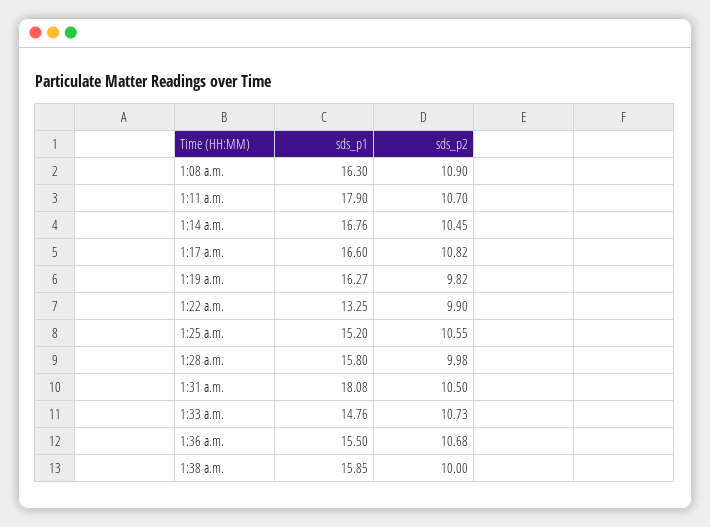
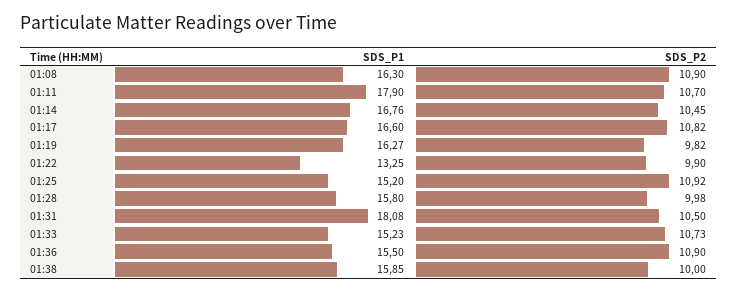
  {
    "sds_p1": {
      "1:08 a.m.": 16.3,
      "1:11 a.m.": 17.9,
      "1:14 a.m.": 16.76,
      "1:17 a.m.": 16.6,
      "1:19 a.m.": 16.27,
      "1:22 a.m.": 13.25,
      "1:25 a.m.": 15.2,
      "1:28 a.m.": 15.8,
      "1:31 a.m.": 18.08,
-     "1:33 a.m.": 14.76,
+     "1:33 a.m.": 15.23,
      "1:36 a.m.": 15.5,
      "1:38 a.m.": 15.85
    },
    "sds_p2": {
      "1:08 a.m.": 10.9,
      "1:11 a.m.": 10.7,
      "1:14 a.m.": 10.45,
      "1:17 a.m.": 10.82,
      "1:19 a.m.": 9.82,
      "1:22 a.m.": 9.9,
-     "1:25 a.m.": 10.55,
+     "1:25 a.m.": 10.92,
      "1:28 a.m.": 9.98,
      "1:31 a.m.": 10.5,
      "1:33 a.m.": 10.73,
-     "1:36 a.m.": 10.68,
+     "1:36 a.m.": 10.9,
      "1:38 a.m.": 10
    }
  }

